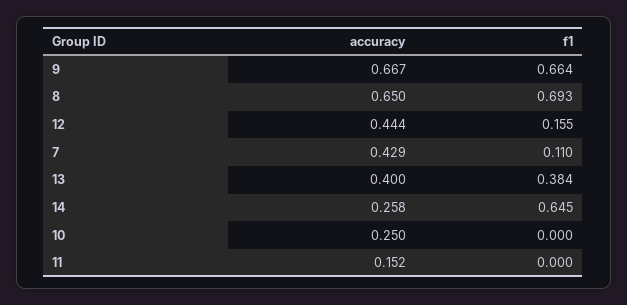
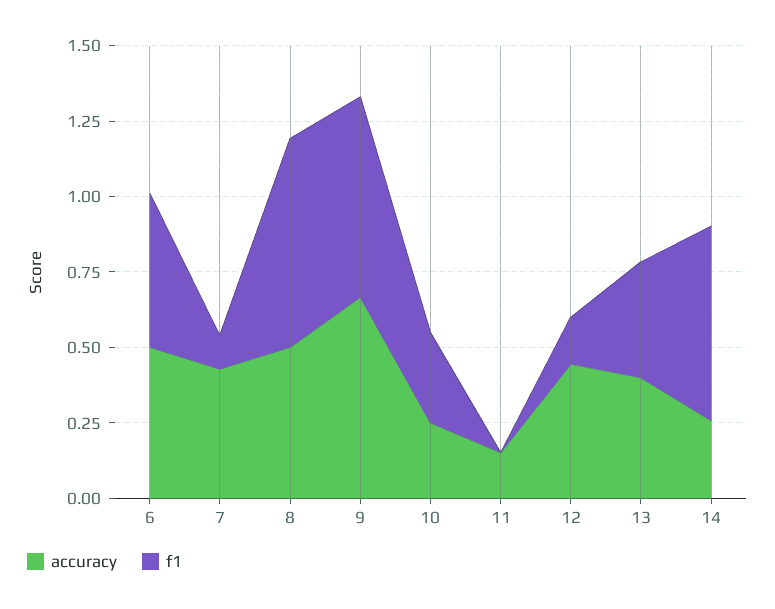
  {
    "accuracy": {
      "9": 0.667,
-     "8": 0.65,
+     "8": 0.5,
      "12": 0.444,
      "7": 0.429,
      "13": 0.4,
      "14": 0.258,
      "10": 0.25,
-     "11": 0.152
+     "11": 0.152,
+     "6": 0.5
    },
    "f1": {
      "9": 0.664,
      "8": 0.693,
      "12": 0.155,
      "7": 0.11,
      "13": 0.384,
      "14": 0.645,
-     "10": 0,
+     "10": 0.3,
-     "11": 0
+     "11": 0,
+     "6": 0.5
    }
  }

